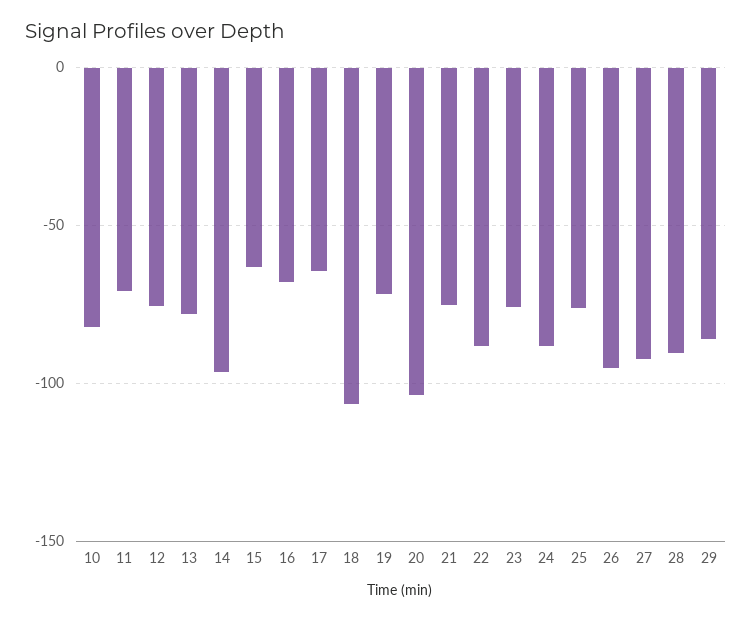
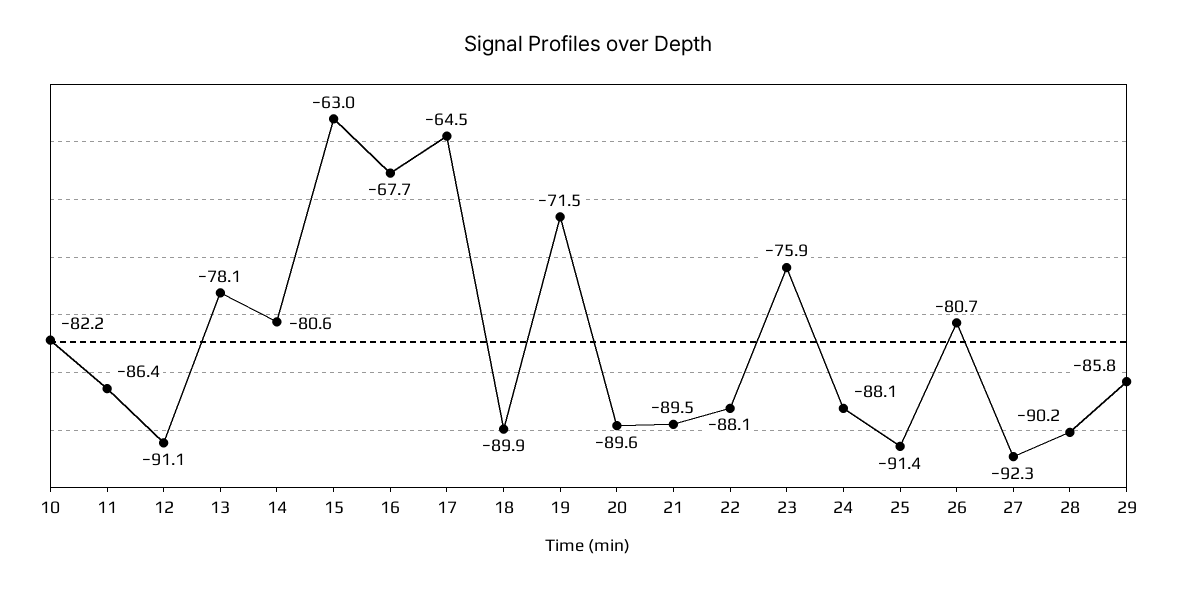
  {
    "10": -82.2,
-   "11": -70,
+   "11": -86.4,
-   "12": -75,
+   "12": -91.1,
    "13": -78.1,
-   "14": -95,
+   "14": -80.6,
    "15": -63,
    "16": -67.7,
    "17": -64.5,
-   "18": -105,
+   "18": -89.9,
    "19": -71.5,
-   "20": -105,
+   "20": -89.6,
-   "21": -75,
+   "21": -89.5,
    "22": -88.1,
    "23": -75.9,
    "24": -88.1,
-   "25": -75,
+   "25": -91.4,
-   "26": -95,
+   "26": -80.7,
    "27": -92.3,
    "28": -90.2,
    "29": -85.8
  }

